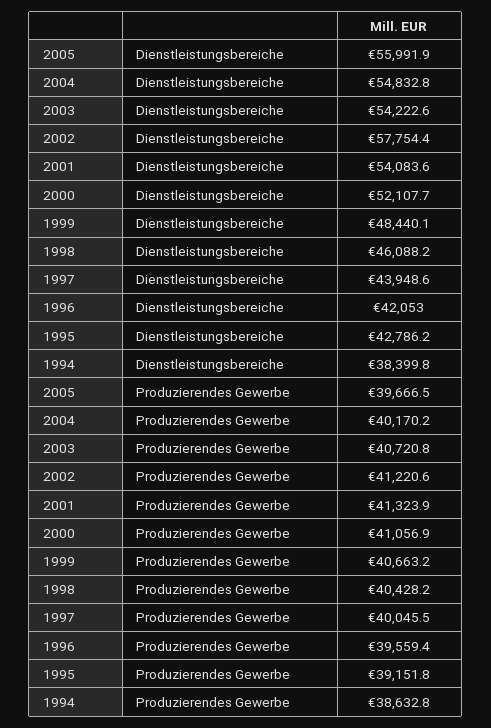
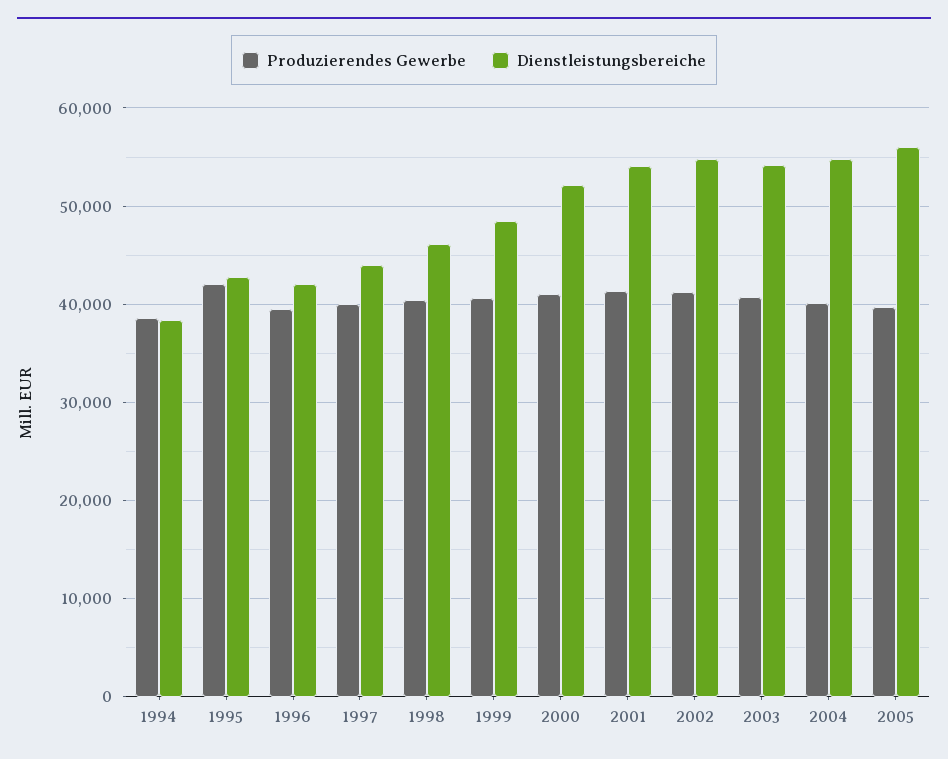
  {
    "Dienstleistungsbereiche": {
      "2005": 55991.9,
      "2004": 54832.8,
      "2003": 54222.6,
-     "2002": 57754.4,
+     "2002": 55000,
      "2001": 54083.6,
      "2000": 52107.7,
      "1999": 48440.1,
      "1998": 46088.2,
      "1997": 43948.6,
      "1996": 42053,
      "1995": 42786.2,
      "1994": 38399.8
    },
    "Produzierendes Gewerbe": {
      "2005": 39666.5,
      "2004": 40170.2,
      "2003": 40720.8,
      "2002": 41220.6,
      "2001": 41323.9,
      "2000": 41056.9,
      "1999": 40663.2,
      "1998": 40428.2,
      "1997": 40045.5,
      "1996": 39559.4,
-     "1995": 39151.8,
+     "1995": 42000,
      "1994": 38632.8
    }
  }

